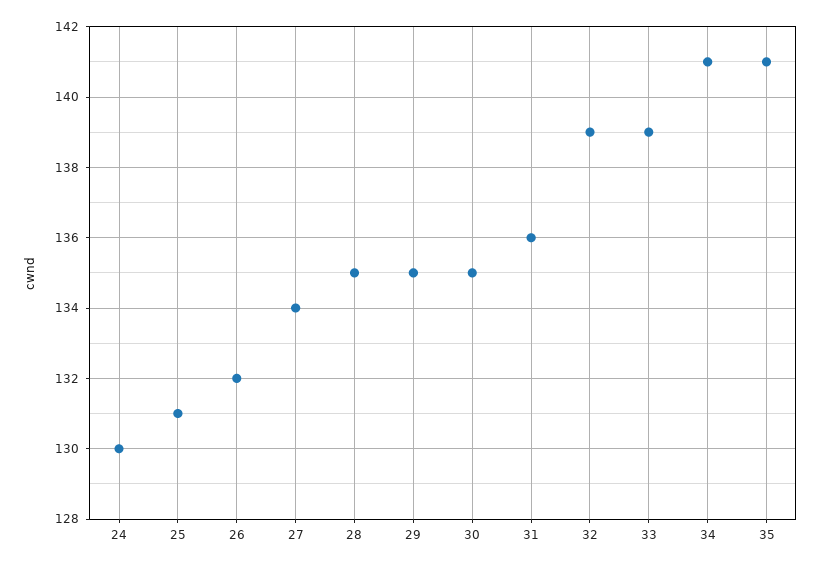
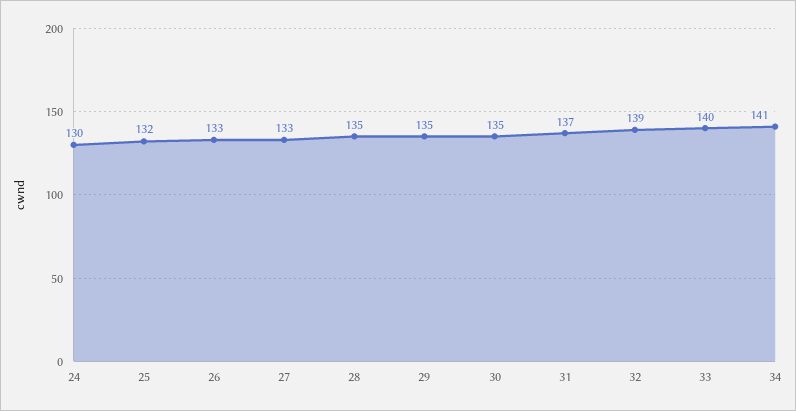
  {
    "24": 130,
-   "25": 131,
+   "25": 132,
-   "26": 132,
+   "26": 133,
-   "27": 134,
+   "27": 133,
    "28": 135,
    "29": 135,
    "30": 135,
-   "31": 136,
+   "31": 137,
    "32": 139,
-   "33": 139,
+   "33": 140,
-   "34": 141,
+   "34": 141
-   "35": 141
  }

